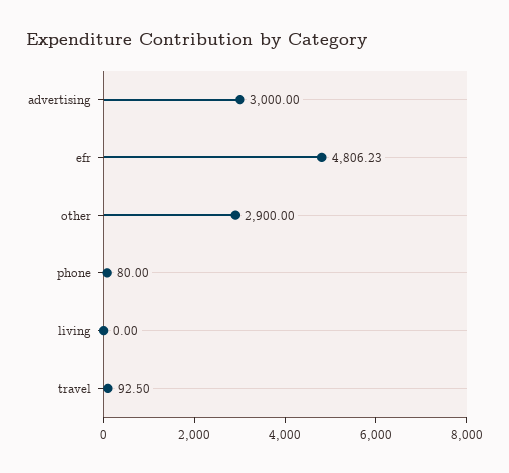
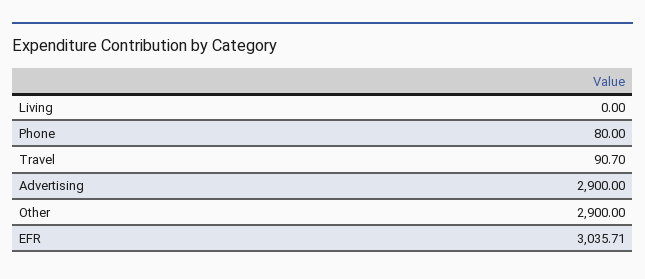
  {
-   "advertising": 3000,
+   "advertising": 2900,
-   "efr": 4806.23,
+   "efr": 3035.71,
    "other": 2900,
    "phone": 80,
    "living": 0,
-   "travel": 92.5
+   "travel": 90.7
  }

